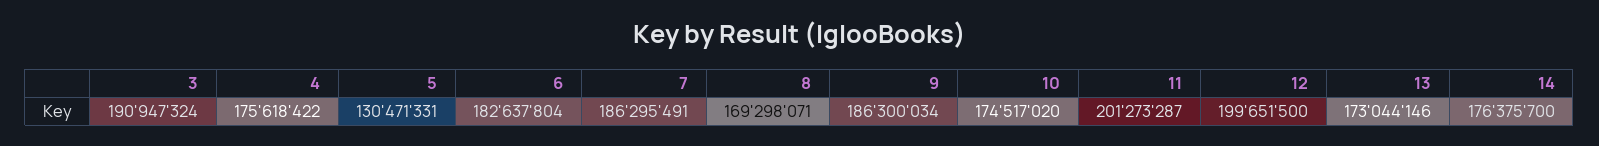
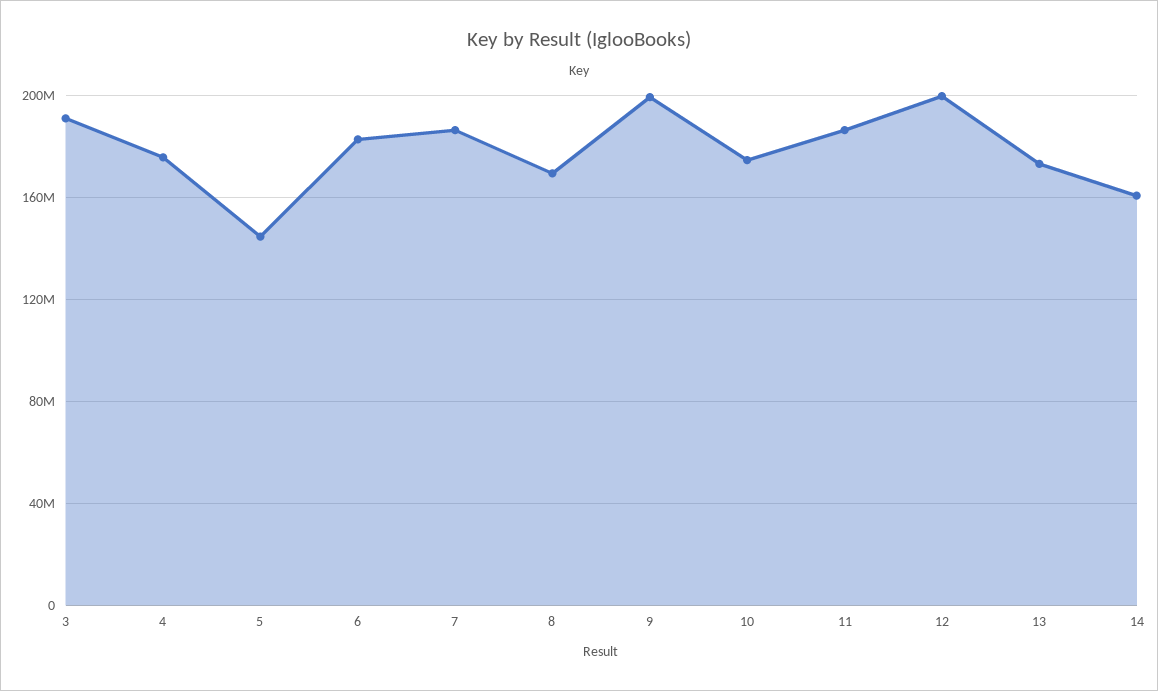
  {
    "3": 190947324,
    "4": 175618422,
-   "5": 130471331,
+   "5": 145000000,
    "6": 182637804,
    "7": 186295491,
    "8": 169298071,
-   "9": 186300034,
+   "9": 200000000,
    "10": 174517020,
-   "11": 201273287,
+   "11": 185000000,
    "12": 199651500,
    "13": 173044146,
-   "14": 176375700
+   "14": 160000000
  }

